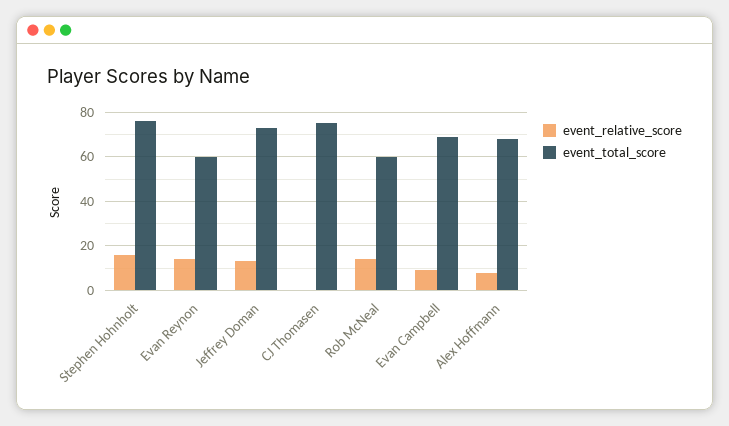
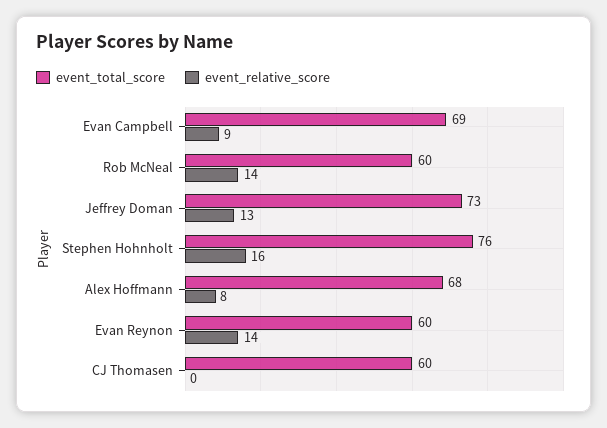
  {
    "event_relative_score": {
      "Stephen Hohnholt": 16,
      "Evan Reynon": 14,
      "Jeffrey Doman": 13,
      "CJ Thomasen": 0,
      "Rob McNeal": 14,
      "Evan Campbell": 9,
      "Alex Hoffmann": 8
    },
    "event_total_score": {
      "Stephen Hohnholt": 76,
      "Evan Reynon": 60,
      "Jeffrey Doman": 73,
-     "CJ Thomasen": 75,
+     "CJ Thomasen": 60,
      "Rob McNeal": 60,
      "Evan Campbell": 69,
      "Alex Hoffmann": 68
    }
  }

